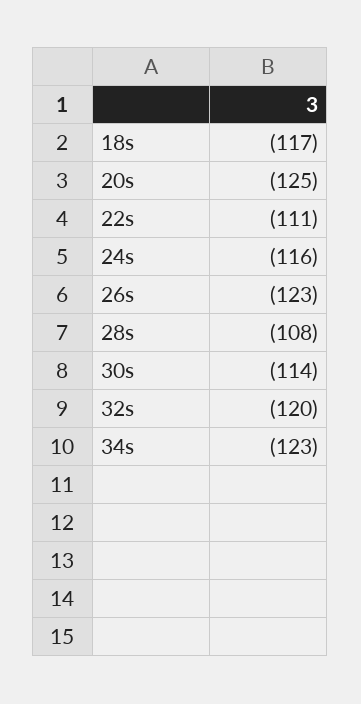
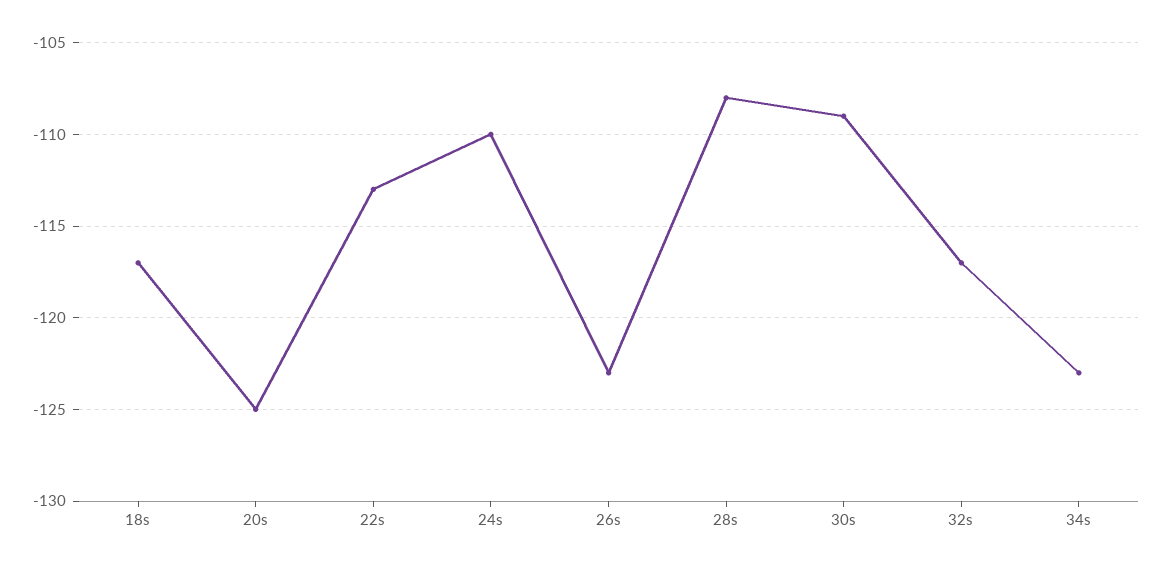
  {
    "18s": -117,
    "20s": -125,
-   "22s": -111,
+   "22s": -113,
-   "24s": -116,
+   "24s": -110,
    "26s": -123,
    "28s": -108,
-   "30s": -114,
+   "30s": -109,
-   "32s": -120,
+   "32s": -117,
    "34s": -123
  }

